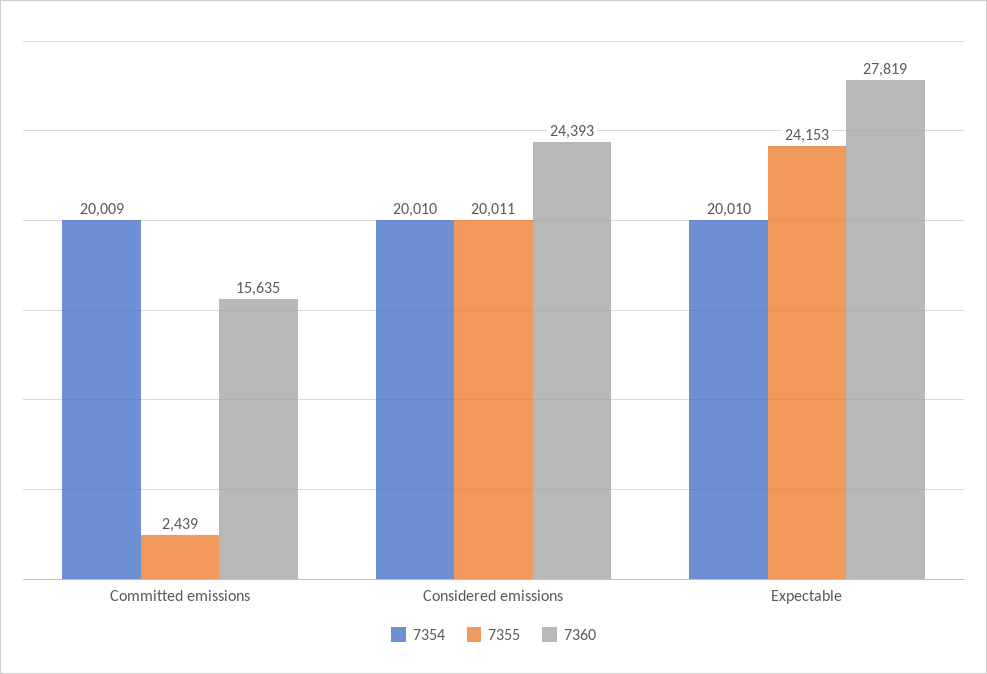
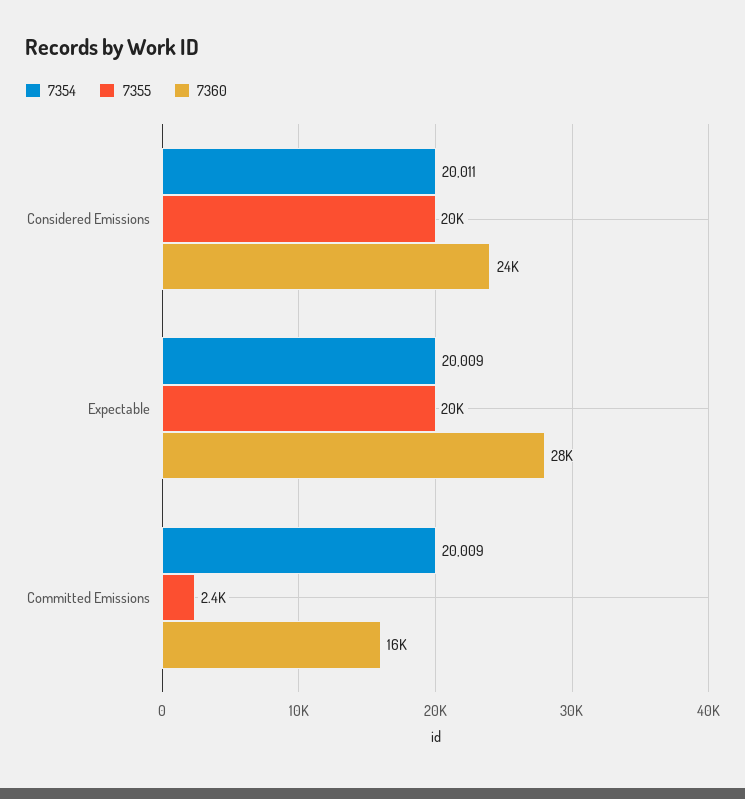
  {
    "7354": {
      "Committed emissions": 20009,
-     "Considered emissions": 20010,
+     "Considered emissions": 20011,
-     "Expectable": 20010
+     "Expectable": 20009
    },
    "7355": {
      "Committed emissions": 2439,
      "Considered emissions": 20011,
-     "Expectable": 24153
+     "Expectable": 20000
    },
    "7360": {
      "Committed emissions": 15635,
      "Considered emissions": 24393,
      "Expectable": 27819
    }
  }

